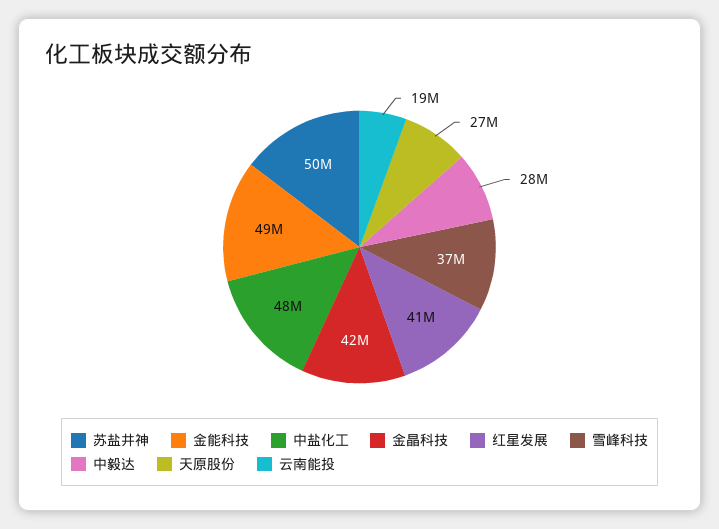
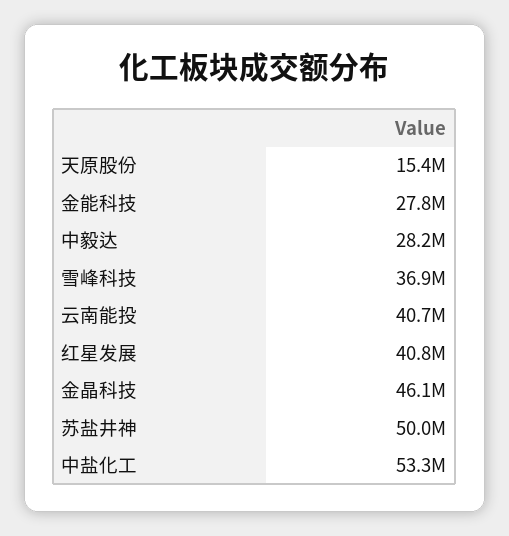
  {
    "苏盐井神": 50000000,
-   "金能科技": 49000000,
+   "金能科技": 27800000,
-   "中盐化工": 48000000,
+   "中盐化工": 53300000,
-   "金晶科技": 42000000,
+   "金晶科技": 46100000,
    "红星发展": 40800000,
    "雪峰科技": 36900000,
    "中毅达": 28200000,
-   "天原股份": 27000000,
+   "天原股份": 15400000,
-   "云南能投": 19000000
+   "云南能投": 40700000
  }

